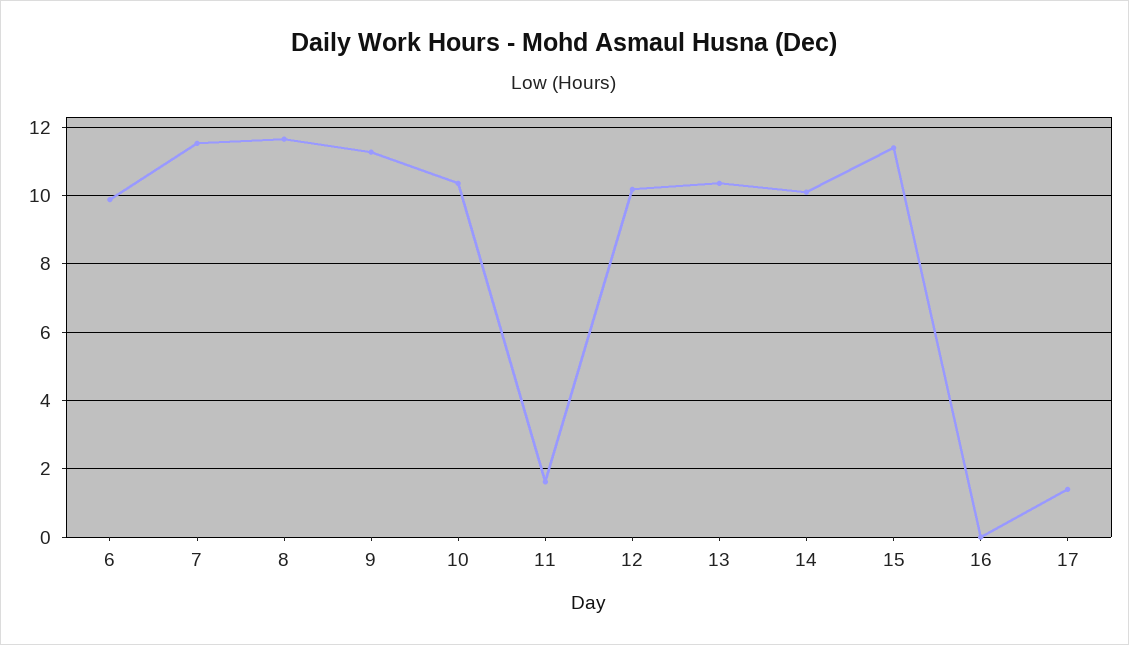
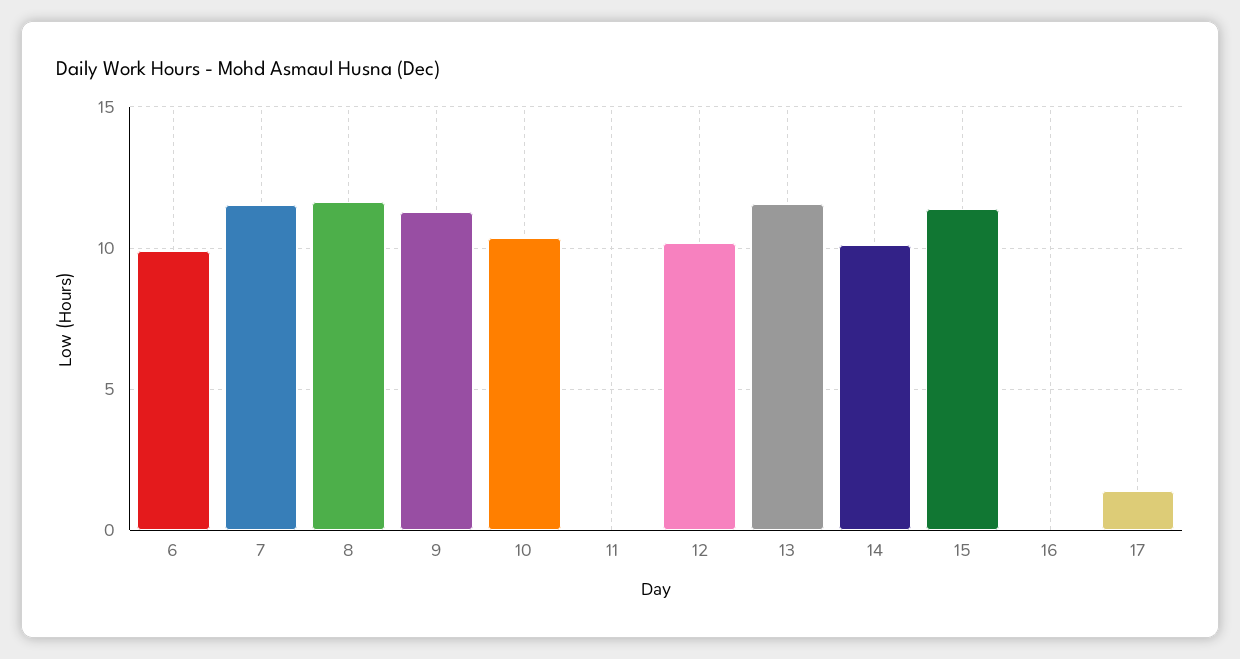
  {
    "6": 9.8,
    "7": 11.6,
    "8": 11.6,
    "9": 11.2,
    "10": 10.4,
-   "11": 1.6,
+   "11": 0,
    "12": 10.2,
-   "13": 10.4,
+   "13": 11.5,
    "14": 10.2,
    "15": 11.4,
    "16": 0,
    "17": 1.4
  }

